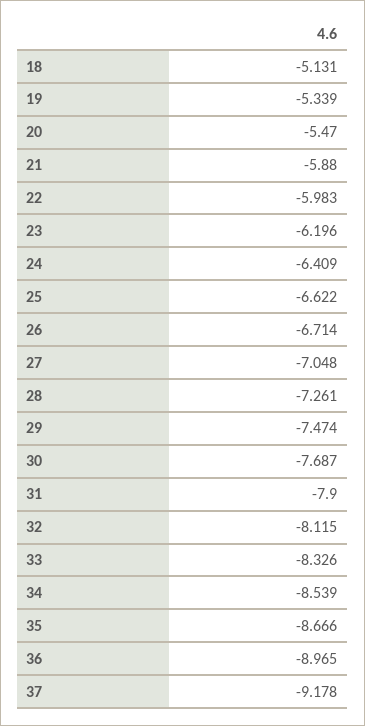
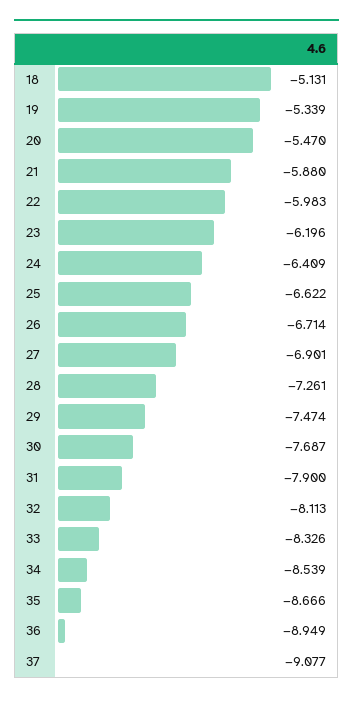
  {
    "18": -5.131,
    "19": -5.339,
    "20": -5.47,
    "21": -5.88,
    "22": -5.983,
    "23": -6.196,
    "24": -6.409,
    "25": -6.622,
    "26": -6.714,
-   "27": -7.048,
+   "27": -6.901,
    "28": -7.261,
    "29": -7.474,
    "30": -7.687,
    "31": -7.9,
-   "32": -8.115,
+   "32": -8.113,
    "33": -8.326,
    "34": -8.539,
    "35": -8.666,
-   "36": -8.965,
+   "36": -8.949,
-   "37": -9.178
+   "37": -9.077
  }

